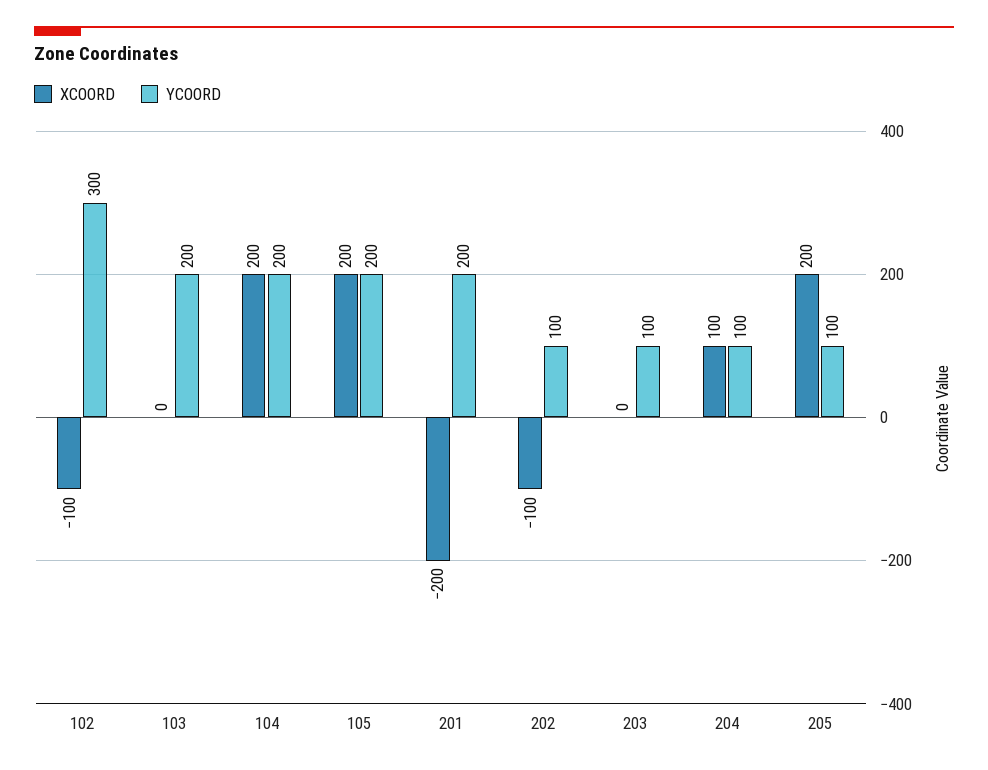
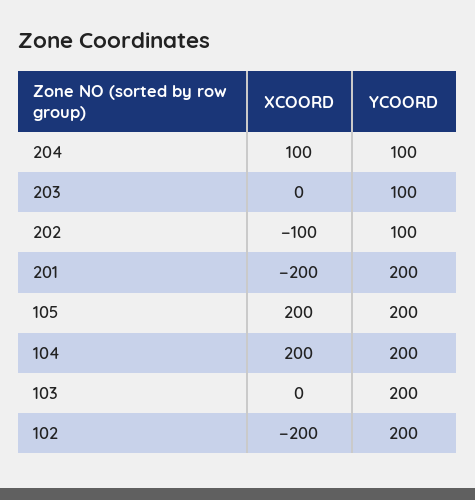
  {
    "XCOORD": {
-     "102": -100,
+     "102": -200,
      "103": 0,
      "104": 200,
      "105": 200,
      "201": -200,
      "202": -100,
      "203": 0,
-     "204": 100,
+     "204": 100
-     "205": 200
    },
    "YCOORD": {
-     "102": 300,
+     "102": 200,
      "103": 200,
      "104": 200,
      "105": 200,
      "201": 200,
      "202": 100,
      "203": 100,
-     "204": 100,
+     "204": 100
-     "205": 100
    }
  }

